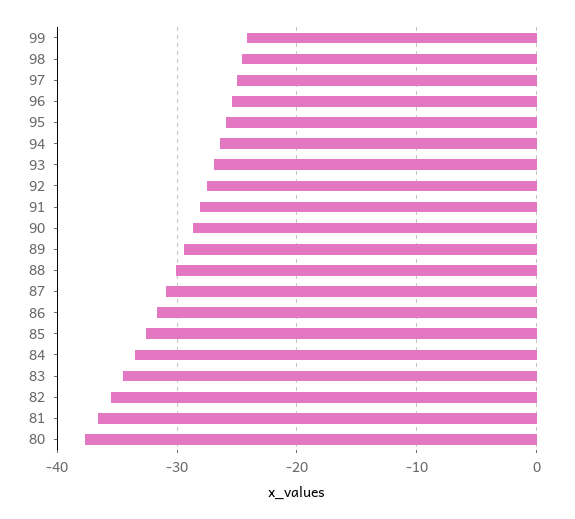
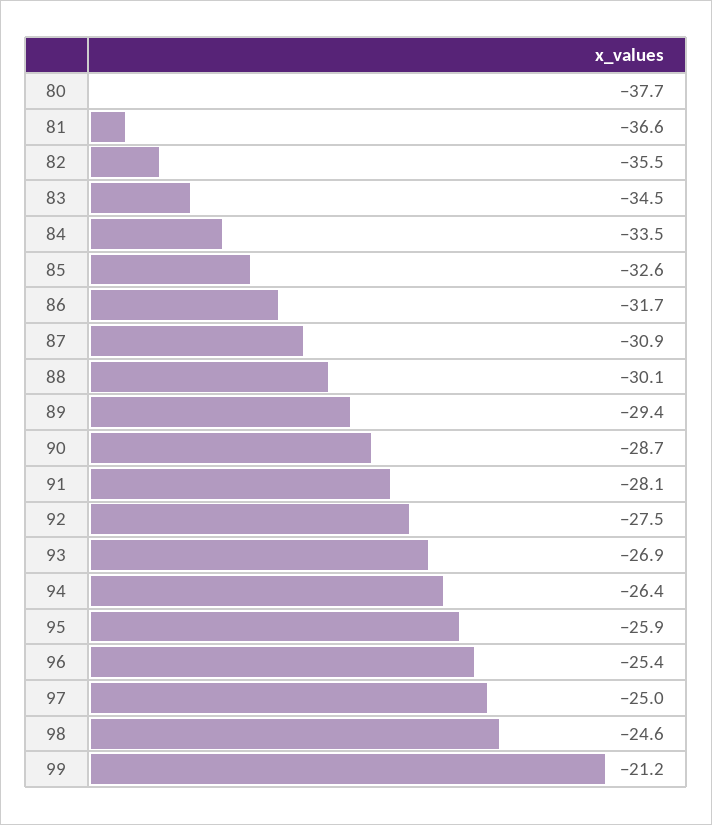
  {
-   "99": -24,
+   "99": -21.2,
    "98": -24.6,
    "97": -25,
    "96": -25.4,
    "95": -25.9,
    "94": -26.4,
    "93": -26.9,
    "92": -27.5,
    "91": -28.1,
    "90": -28.7,
    "89": -29.4,
    "88": -30.1,
    "87": -30.9,
    "86": -31.7,
    "85": -32.6,
    "84": -33.5,
    "83": -34.5,
    "82": -35.5,
    "81": -36.6,
    "80": -37.7
  }

